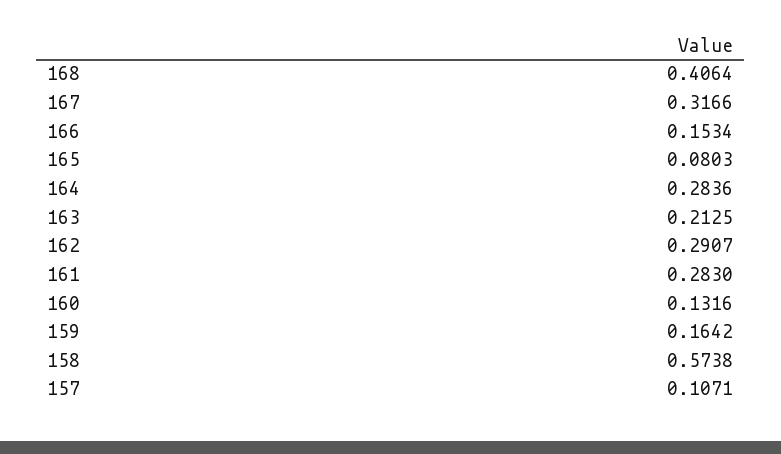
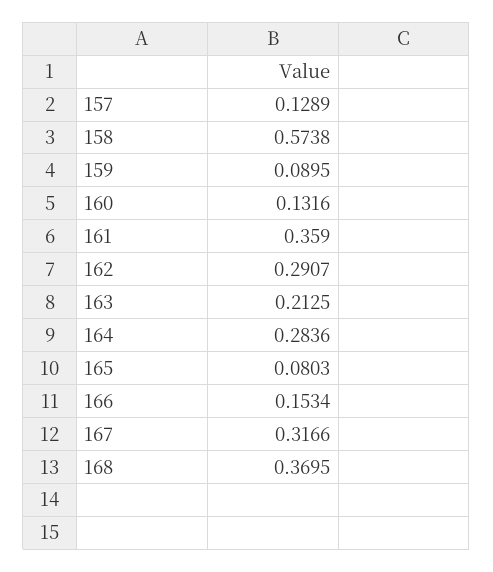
  {
-   "168": 0.4064,
+   "168": 0.3695,
    "167": 0.3166,
    "166": 0.1534,
    "165": 0.0803,
    "164": 0.2836,
    "163": 0.2125,
    "162": 0.2907,
-   "161": 0.283,
+   "161": 0.359,
    "160": 0.1316,
-   "159": 0.1642,
+   "159": 0.0895,
    "158": 0.5738,
-   "157": 0.1071
+   "157": 0.1289
  }

